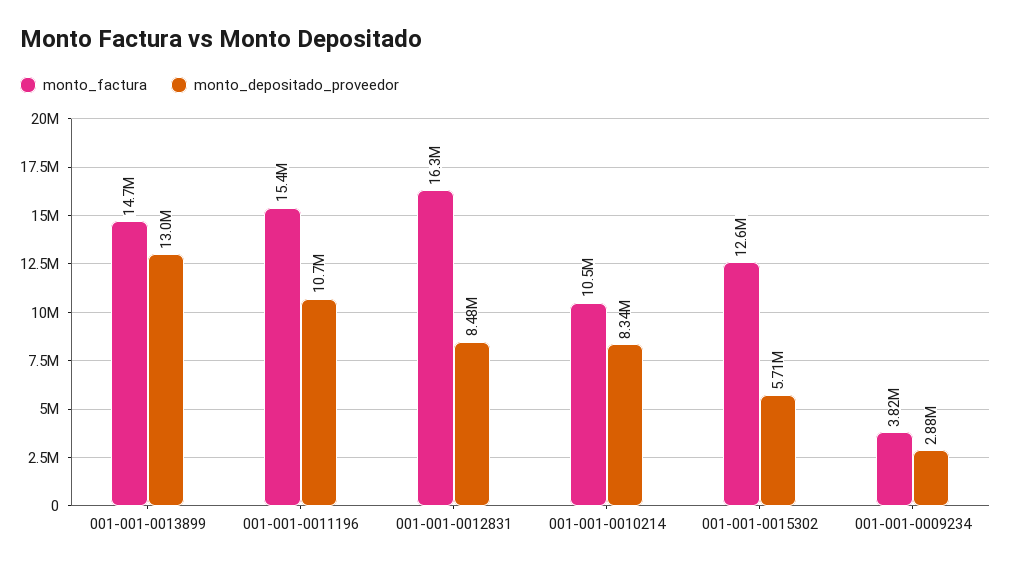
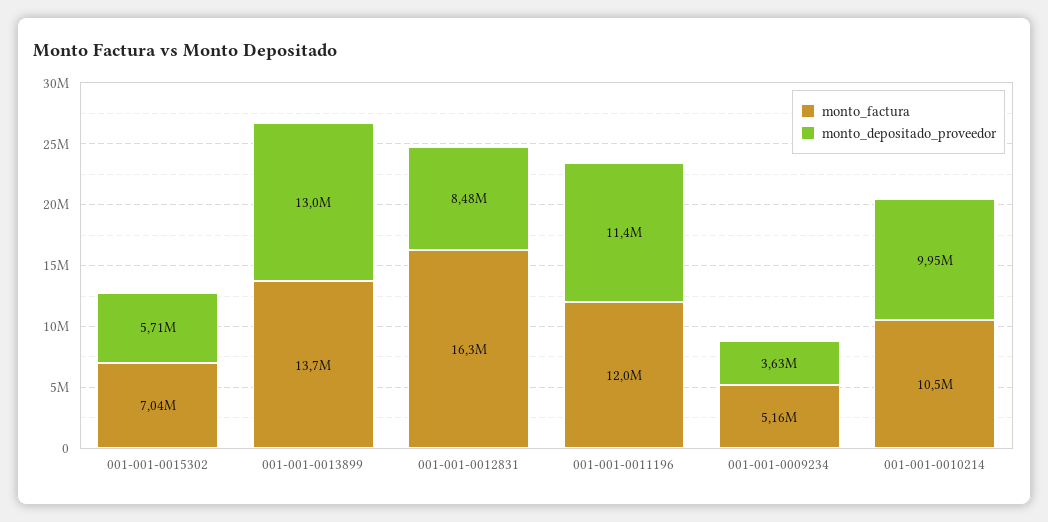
  {
    "monto_factura": {
-     "001-001-0013899": 14700000,
+     "001-001-0013899": 13700000,
-     "001-001-0011196": 15400000,
+     "001-001-0011196": 12000000,
      "001-001-0012831": 16300000,
      "001-001-0010214": 10500000,
-     "001-001-0015302": 12600000,
+     "001-001-0015302": 7040000,
-     "001-001-0009234": 3820000
+     "001-001-0009234": 5160000
    },
    "monto_depositado_proveedor": {
      "001-001-0013899": 13000000,
-     "001-001-0011196": 10700000,
+     "001-001-0011196": 11400000,
      "001-001-0012831": 8480000,
-     "001-001-0010214": 8340000,
+     "001-001-0010214": 9950000,
      "001-001-0015302": 5710000,
-     "001-001-0009234": 2880000
+     "001-001-0009234": 3630000
    }
  }

